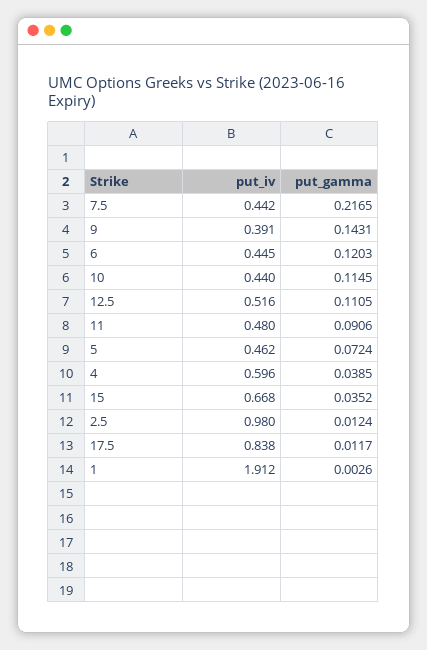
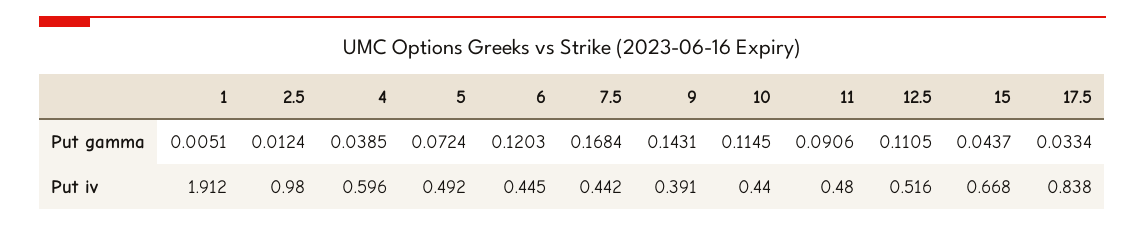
  {
    "put_iv": {
      "7.5": 0.442,
      "9": 0.391,
      "6": 0.445,
      "10": 0.44,
      "12.5": 0.516,
      "11": 0.48,
-     "5": 0.462,
+     "5": 0.492,
      "4": 0.596,
      "15": 0.668,
      "2.5": 0.98,
      "17.5": 0.838,
      "1": 1.912
    },
    "put_gamma": {
-     "7.5": 0.2165,
+     "7.5": 0.1684,
      "9": 0.1431,
      "6": 0.1203,
      "10": 0.1145,
      "12.5": 0.1105,
      "11": 0.0906,
      "5": 0.0724,
      "4": 0.0385,
-     "15": 0.0352,
+     "15": 0.0437,
      "2.5": 0.0124,
-     "17.5": 0.0117,
+     "17.5": 0.0334,
-     "1": 0.0026
+     "1": 0.0051
    }
  }

